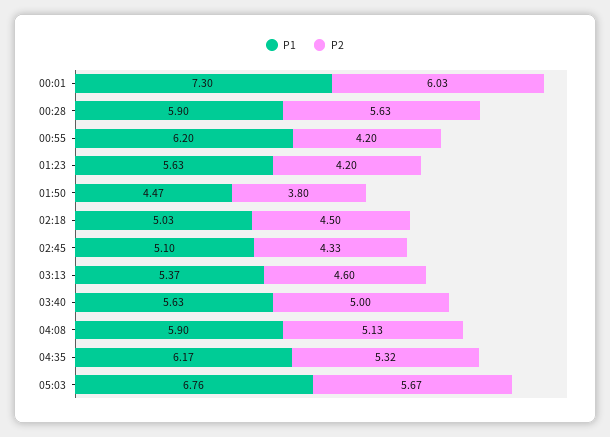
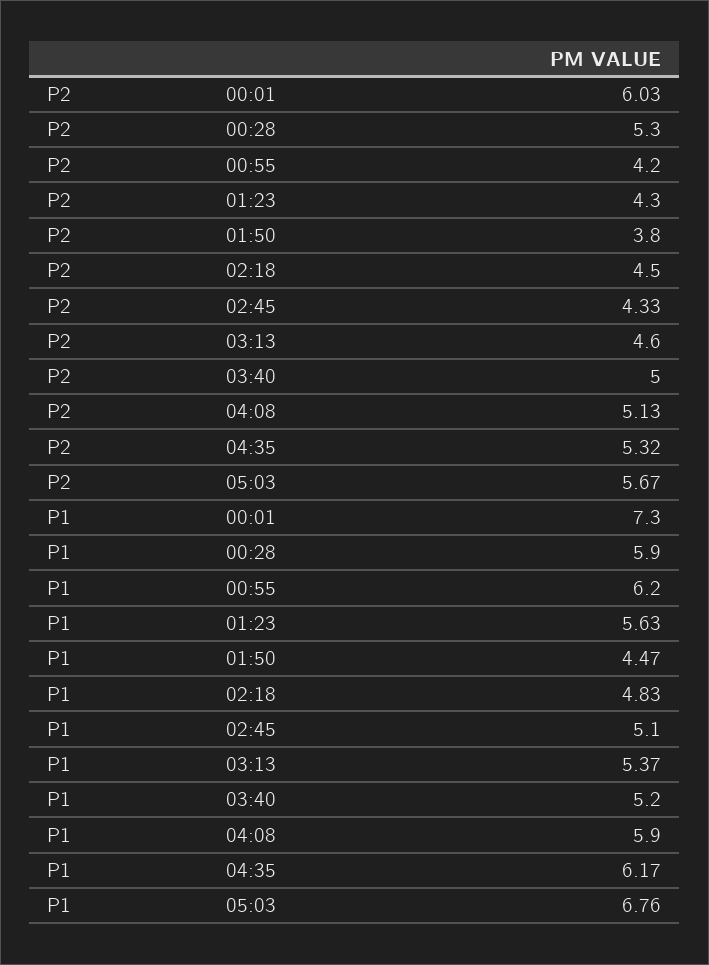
  {
    "P1": {
      "00:01": 7.3,
      "00:28": 5.9,
      "00:55": 6.2,
      "01:23": 5.63,
      "01:50": 4.47,
-     "02:18": 5.03,
+     "02:18": 4.83,
      "02:45": 5.1,
      "03:13": 5.37,
-     "03:40": 5.63,
+     "03:40": 5.2,
      "04:08": 5.9,
      "04:35": 6.17,
      "05:03": 6.76
    },
    "P2": {
      "00:01": 6.03,
-     "00:28": 5.63,
+     "00:28": 5.3,
      "00:55": 4.2,
-     "01:23": 4.2,
+     "01:23": 4.3,
      "01:50": 3.8,
      "02:18": 4.5,
      "02:45": 4.33,
      "03:13": 4.6,
      "03:40": 5,
      "04:08": 5.13,
      "04:35": 5.32,
      "05:03": 5.67
    }
  }

